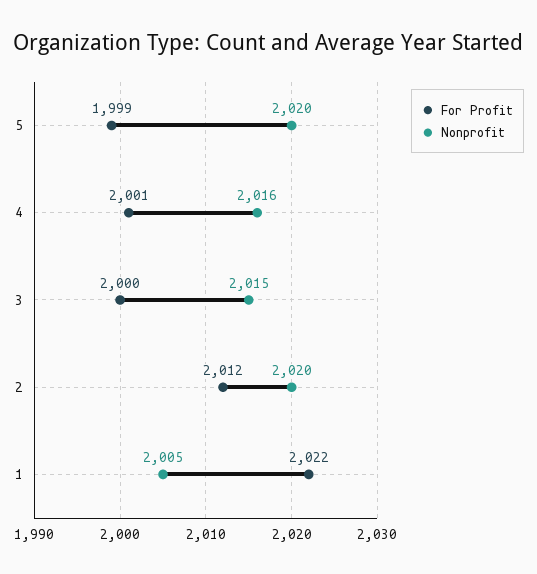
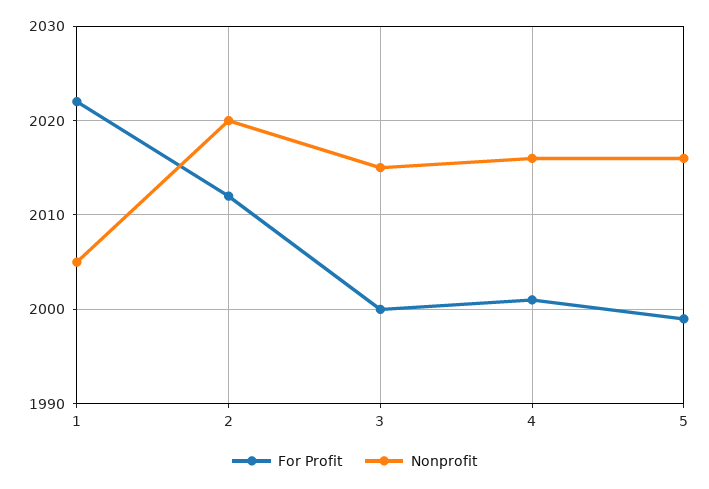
  {
    "For Profit": {
      "5": 1999,
      "4": 2001,
      "3": 2000,
      "2": 2012,
      "1": 2022
    },
    "Nonprofit": {
-     "5": 2020,
+     "5": 2016,
      "4": 2016,
      "3": 2015,
      "2": 2020,
      "1": 2005
    }
  }

